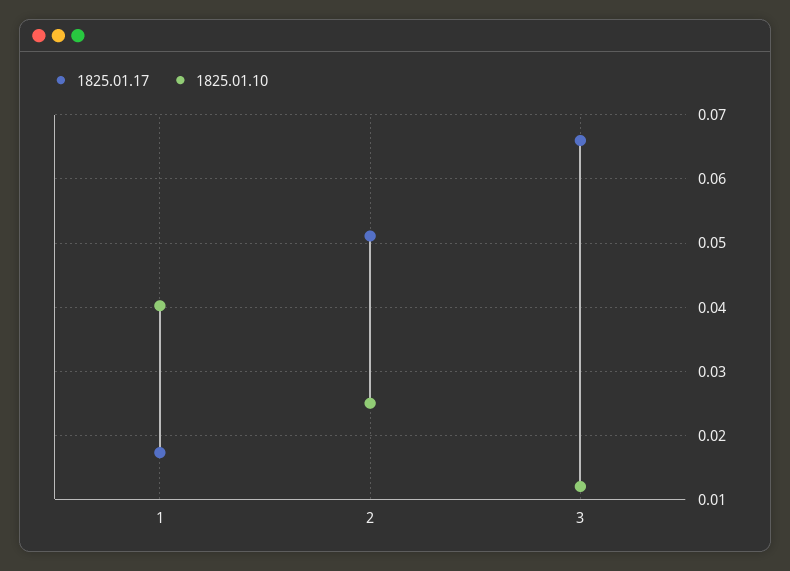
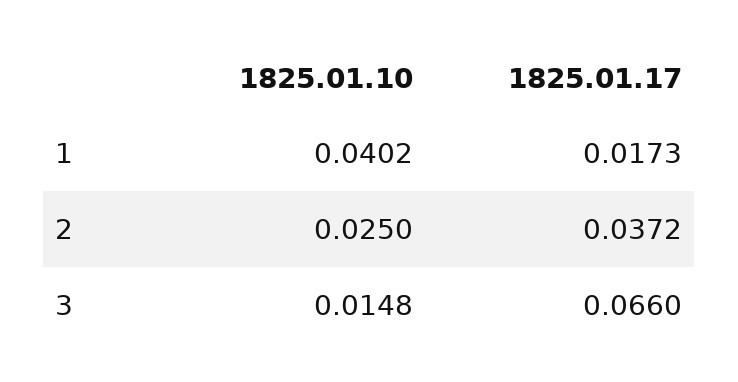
  {
    "1825.01.17": {
      "1": 0.0173,
-     "2": 0.051,
+     "2": 0.0372,
      "3": 0.066
    },
    "1825.01.10": {
      "1": 0.0402,
      "2": 0.025,
-     "3": 0.012
+     "3": 0.0148
    }
  }

